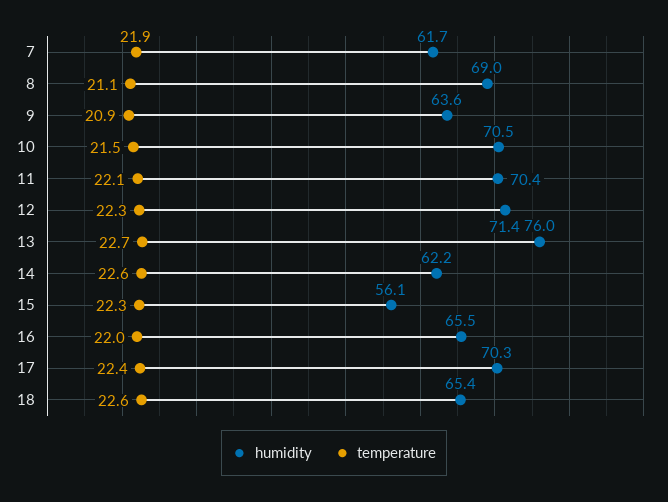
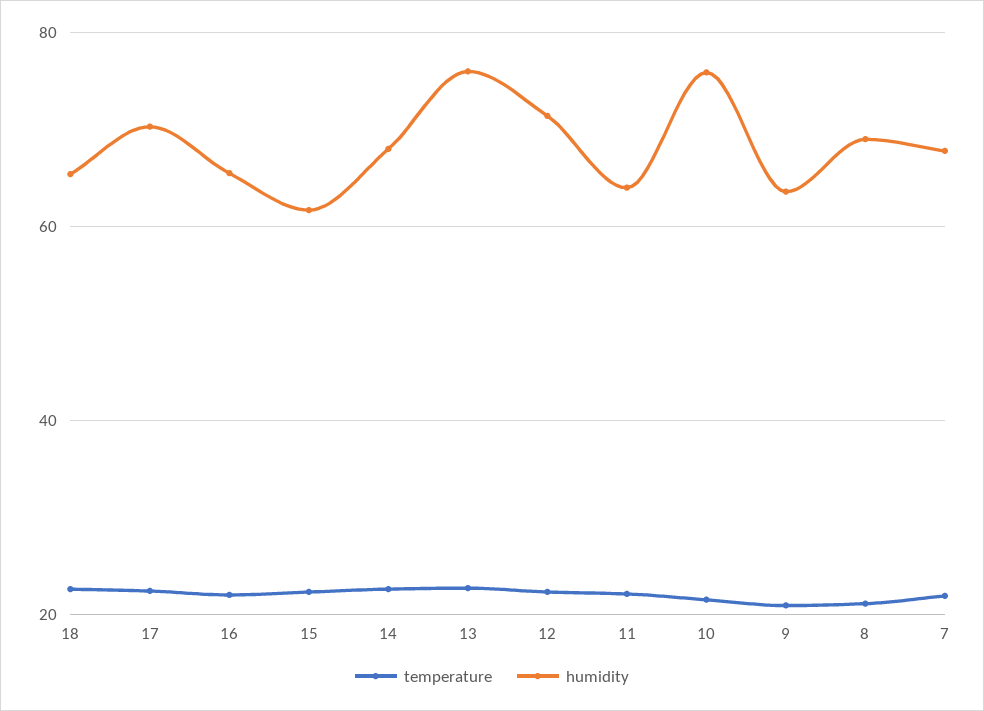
  {
    "humidity": {
-     "7": 61.7,
+     "7": 68,
      "8": 69,
      "9": 63.6,
-     "10": 70.5,
+     "10": 76,
-     "11": 70.4,
+     "11": 64,
      "12": 71.4,
      "13": 76,
-     "14": 62.2,
+     "14": 68,
-     "15": 56.1,
+     "15": 62,
      "16": 65.5,
      "17": 70.3,
      "18": 65.4
    },
    "temperature": {
      "7": 21.9,
      "8": 21.1,
      "9": 20.9,
      "10": 21.5,
      "11": 22.1,
      "12": 22.3,
      "13": 22.7,
      "14": 22.6,
      "15": 22.3,
      "16": 22,
      "17": 22.4,
      "18": 22.6
    }
  }

